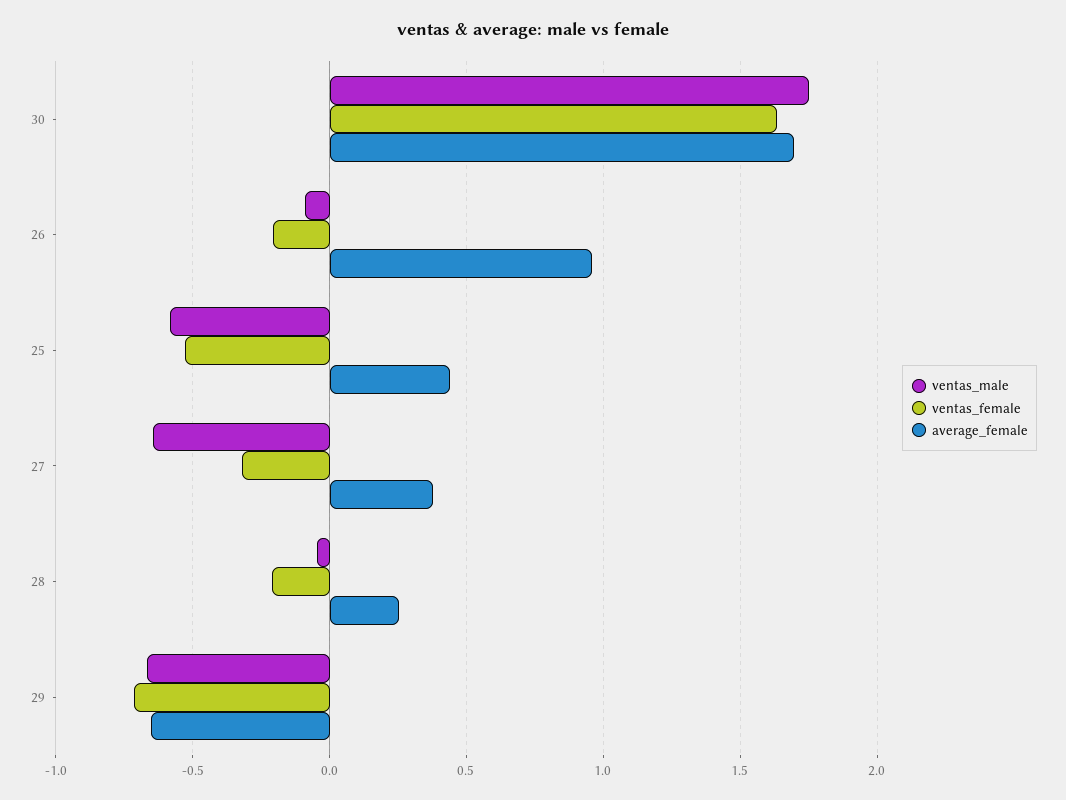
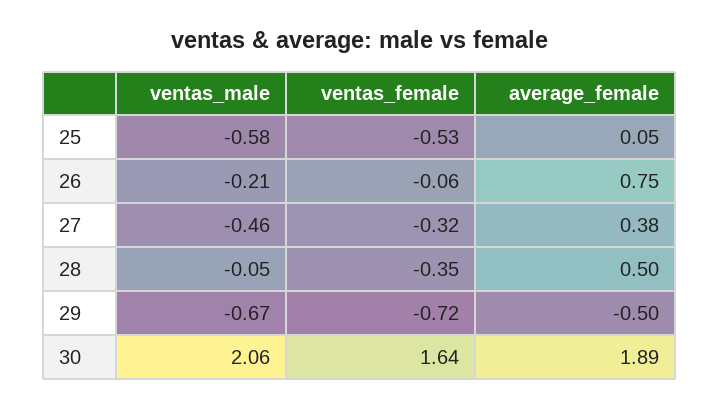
  {
    "ventas_male": {
-     "30": 1.75,
+     "30": 2.06,
-     "26": -0.1,
+     "26": -0.21,
      "25": -0.58,
-     "27": -0.65,
+     "27": -0.46,
      "28": -0.05,
      "29": -0.67
    },
    "ventas_female": {
      "30": 1.64,
-     "26": -0.2,
+     "26": -0.06,
      "25": -0.53,
      "27": -0.32,
-     "28": -0.2,
+     "28": -0.35,
      "29": -0.72
    },
    "average_female": {
-     "30": 1.7,
+     "30": 1.89,
-     "26": 0.95,
+     "26": 0.75,
-     "25": 0.45,
+     "25": 0.05,
      "27": 0.38,
-     "28": 0.25,
+     "28": 0.5,
-     "29": -0.65
+     "29": -0.5
    }
  }

